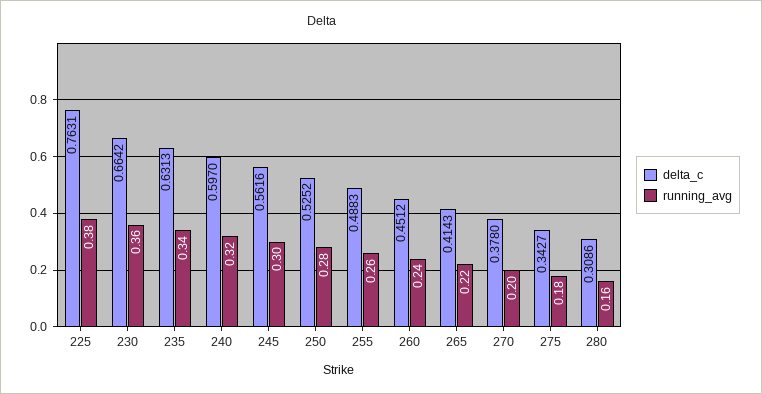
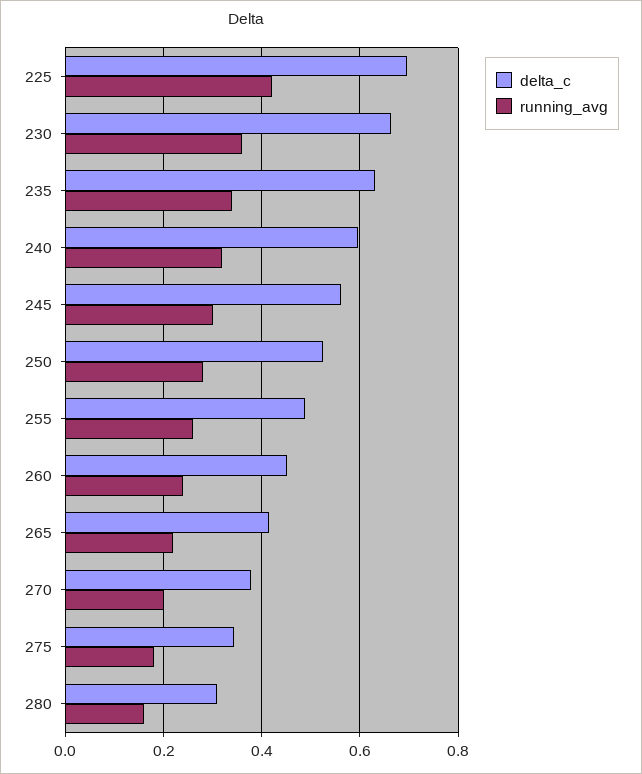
  {
    "delta_c": {
-     "225": 0.7631,
+     "225": 0.7,
      "230": 0.6642,
      "235": 0.6313,
      "240": 0.597,
      "245": 0.5616,
      "250": 0.5252,
      "255": 0.4883,
      "260": 0.4512,
      "265": 0.4143,
      "270": 0.378,
      "275": 0.3427,
      "280": 0.3086
    },
    "running_avg": {
-     "225": 0.38,
+     "225": 0.42,
      "230": 0.36,
      "235": 0.34,
      "240": 0.32,
      "245": 0.3,
      "250": 0.28,
      "255": 0.26,
      "260": 0.24,
      "265": 0.22,
      "270": 0.2,
      "275": 0.18,
      "280": 0.16
    }
  }

